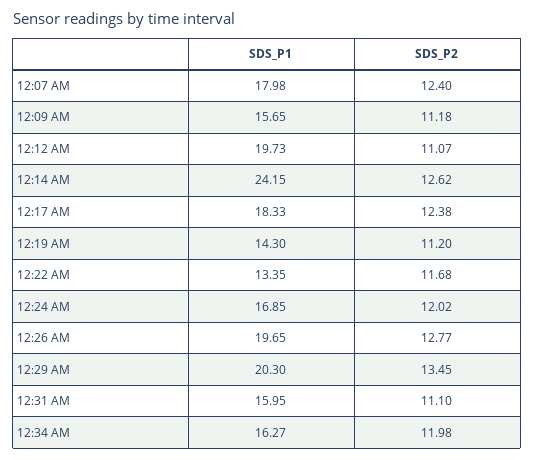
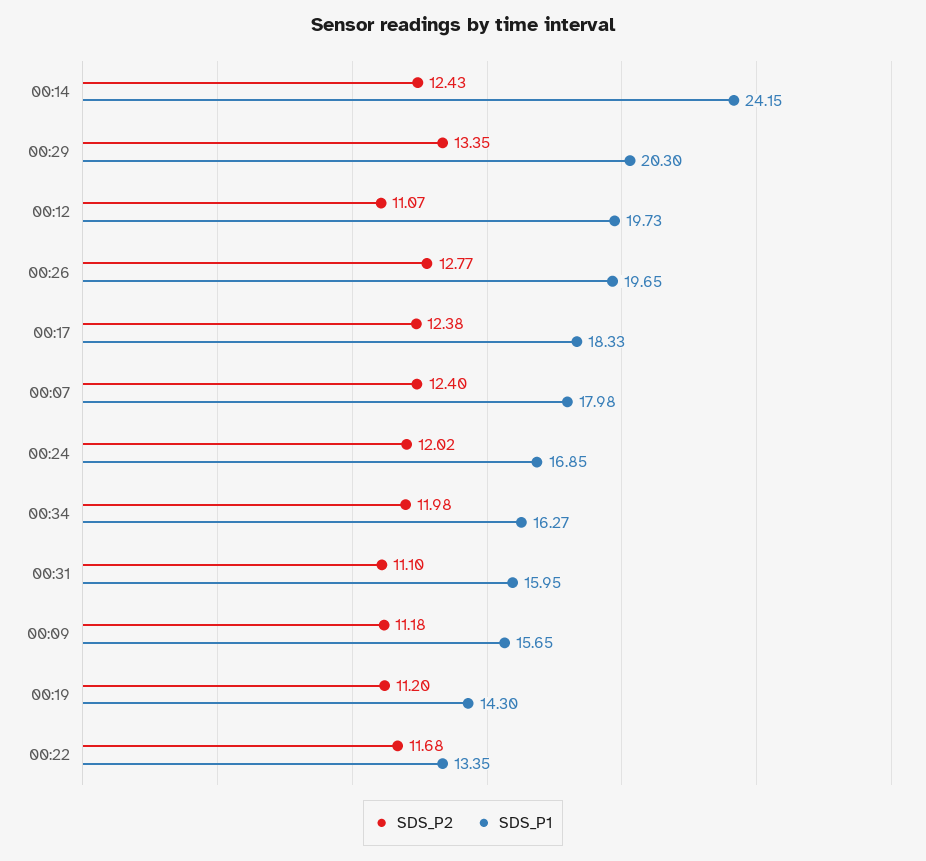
  {
    "SDS_P1": {
      "12:07 AM": 17.98,
      "12:09 AM": 15.65,
      "12:12 AM": 19.73,
      "12:14 AM": 24.15,
      "12:17 AM": 18.33,
      "12:19 AM": 14.3,
      "12:22 AM": 13.35,
      "12:24 AM": 16.85,
      "12:26 AM": 19.65,
      "12:29 AM": 20.3,
      "12:31 AM": 15.95,
      "12:34 AM": 16.27
    },
    "SDS_P2": {
      "12:07 AM": 12.4,
      "12:09 AM": 11.18,
      "12:12 AM": 11.07,
-     "12:14 AM": 12.62,
+     "12:14 AM": 12.43,
      "12:17 AM": 12.38,
      "12:19 AM": 11.2,
      "12:22 AM": 11.68,
      "12:24 AM": 12.02,
      "12:26 AM": 12.77,
-     "12:29 AM": 13.45,
+     "12:29 AM": 13.35,
      "12:31 AM": 11.1,
      "12:34 AM": 11.98
    }
  }

